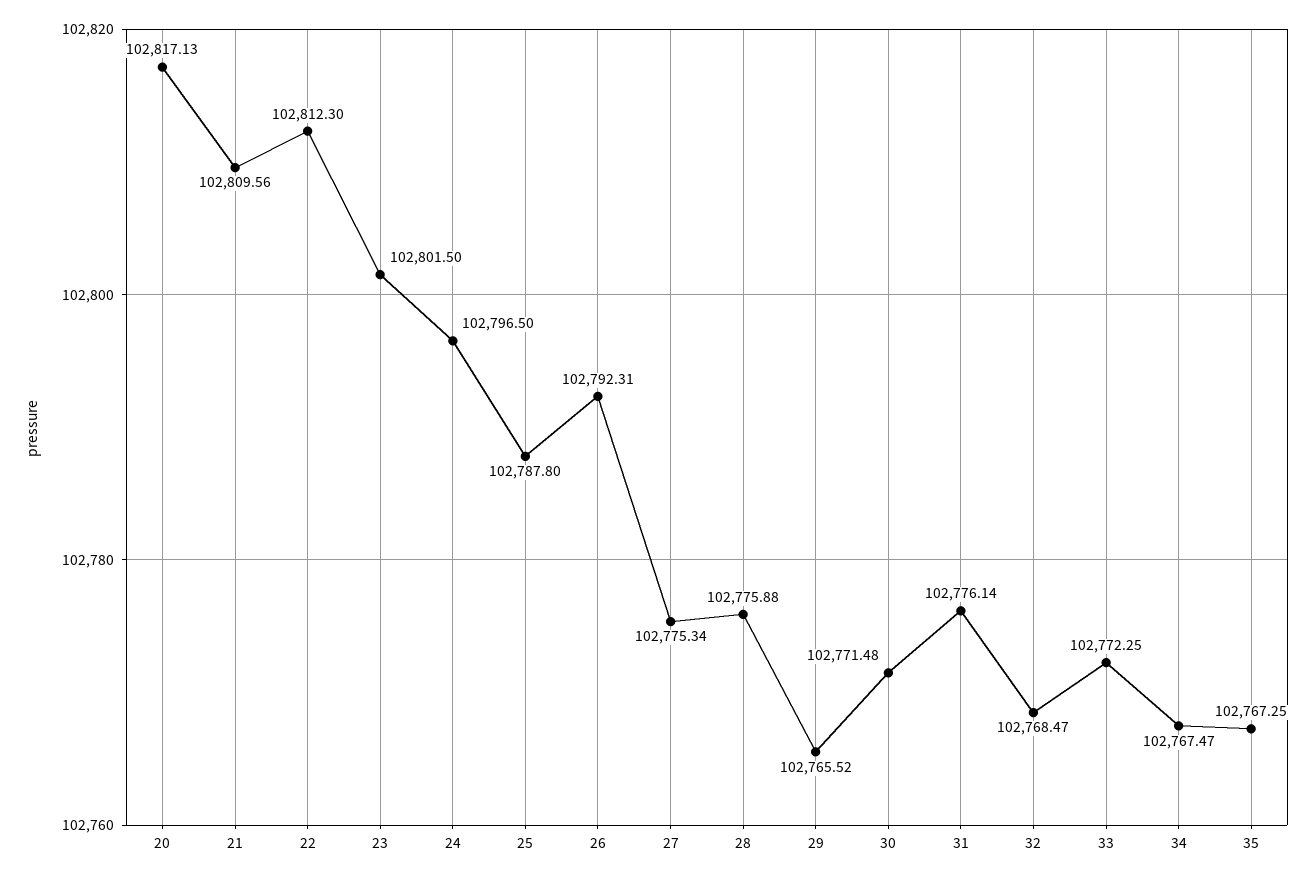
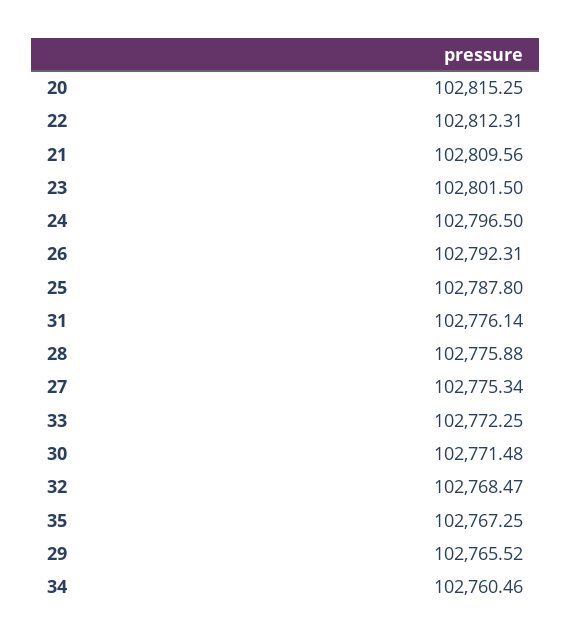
  {
-   "20": 102817.13,
+   "20": 102815.25,
    "21": 102809.56,
-   "22": 102812.3,
+   "22": 102812.31,
    "23": 102801.5,
    "24": 102796.5,
    "25": 102787.8,
    "26": 102792.31,
    "27": 102775.34,
    "28": 102775.88,
    "29": 102765.52,
    "30": 102771.48,
    "31": 102776.14,
    "32": 102768.47,
    "33": 102772.25,
-   "34": 102767.47,
+   "34": 102760.46,
    "35": 102767.25
  }

